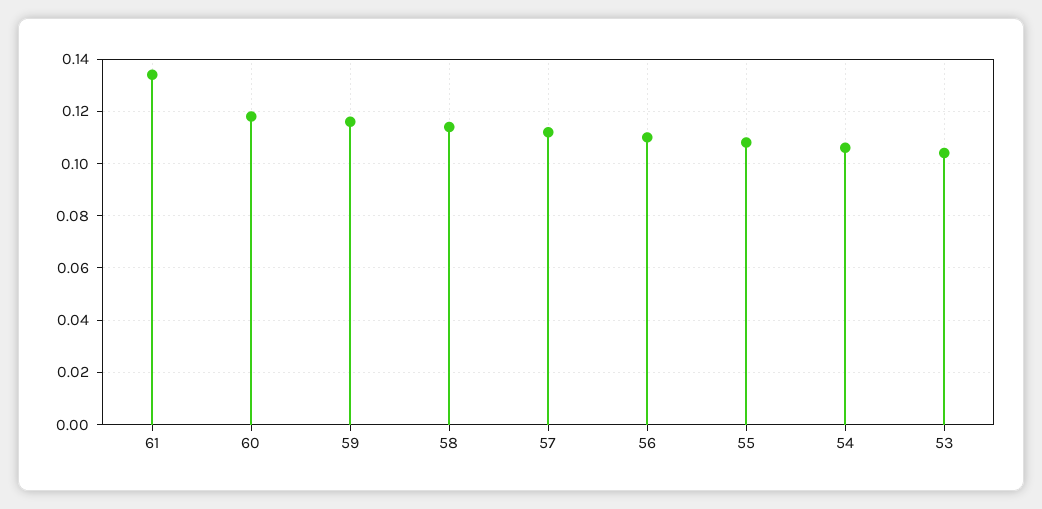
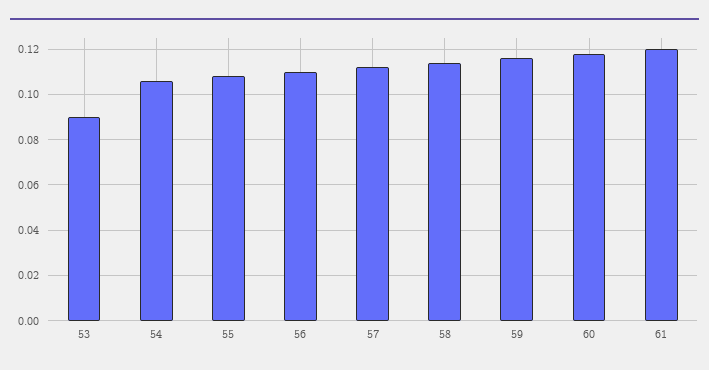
  {
-   "61": 0.135,
+   "61": 0.12,
    "60": 0.12,
    "59": 0.115,
    "58": 0.115,
    "57": 0.11,
    "56": 0.11,
    "55": 0.11,
    "54": 0.105,
-   "53": 0.105
+   "53": 0.09
  }

